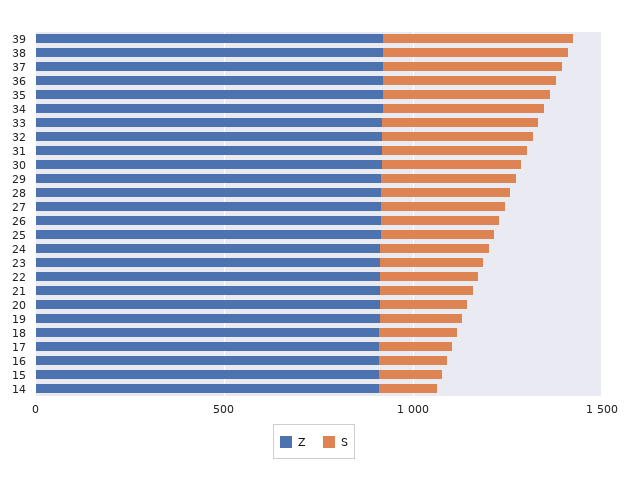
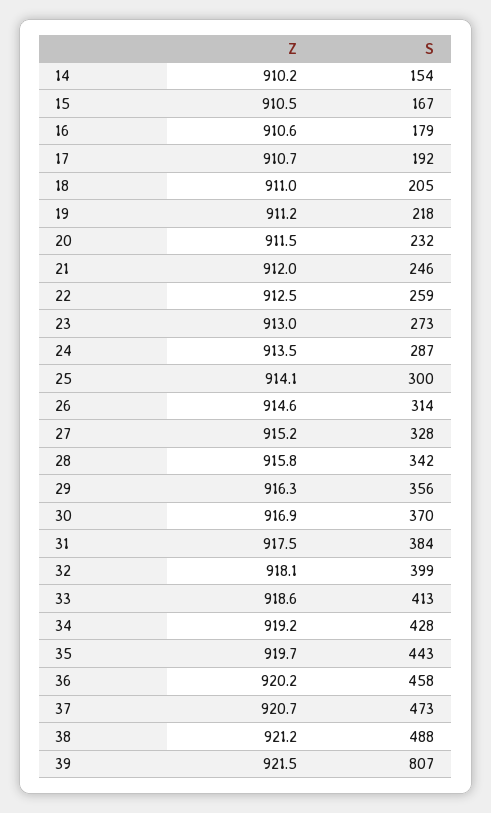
  {
    "Z": {
      "39": 921.5,
      "38": 921.2,
      "37": 920.7,
      "36": 920.2,
      "35": 919.7,
      "34": 919.2,
      "33": 918.6,
      "32": 918.1,
      "31": 917.5,
      "30": 916.9,
      "29": 916.3,
      "28": 915.8,
      "27": 915.2,
      "26": 914.6,
      "25": 914.1,
      "24": 913.5,
      "23": 913,
      "22": 912.5,
      "21": 912,
      "20": 911.5,
      "19": 911.2,
      "18": 911,
      "17": 910.7,
      "16": 910.6,
      "15": 910.5,
      "14": 910.2
    },
    "S": {
-     "39": 500,
+     "39": 807,
      "38": 488,
      "37": 473,
      "36": 458,
      "35": 443,
      "34": 428,
      "33": 413,
      "32": 399,
      "31": 384,
      "30": 370,
      "29": 356,
      "28": 342,
      "27": 328,
      "26": 314,
      "25": 300,
      "24": 287,
      "23": 273,
      "22": 259,
      "21": 246,
      "20": 232,
      "19": 218,
      "18": 205,
      "17": 192,
      "16": 179,
      "15": 167,
      "14": 154
    }
  }

